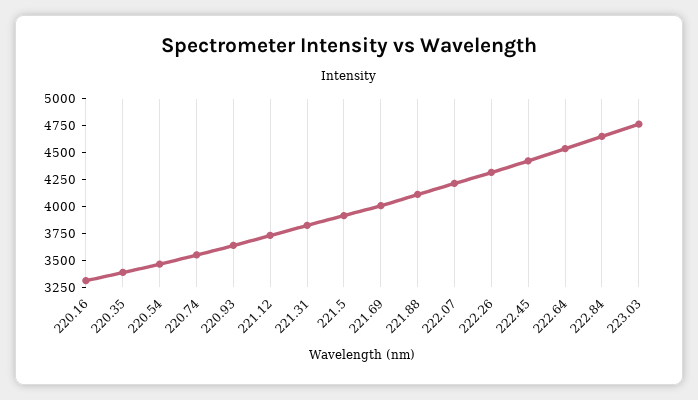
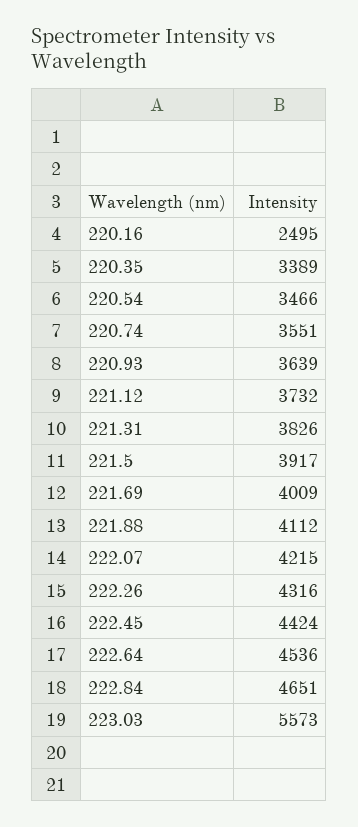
  {
-   "220.16": 3250,
+   "220.16": 2495,
    "220.35": 3389,
    "220.54": 3466,
    "220.74": 3551,
    "220.93": 3639,
    "221.12": 3732,
    "221.31": 3826,
    "221.5": 3917,
    "221.69": 4009,
    "221.88": 4112,
    "222.07": 4215,
    "222.26": 4316,
    "222.45": 4424,
    "222.64": 4536,
    "222.84": 4651,
-   "223.03": 4750
+   "223.03": 5573
  }

